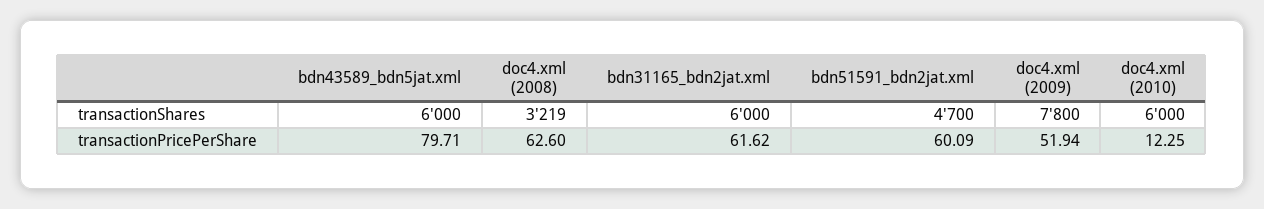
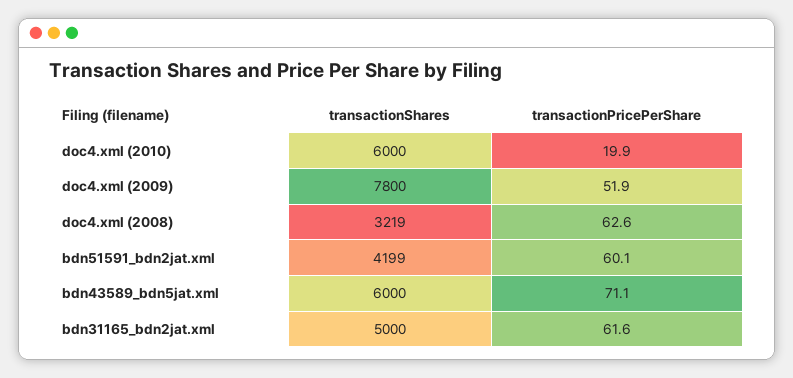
  {
    "bdn43589_bdn5jat.xml": {
      "transactionShares": 6000,
-     "transactionPricePerShare": 79.71
+     "transactionPricePerShare": 71.1
    },
    "doc4.xml (2008)": {
      "transactionShares": 3219,
      "transactionPricePerShare": 62.6
    },
    "bdn31165_bdn2jat.xml": {
-     "transactionShares": 6000,
+     "transactionShares": 5000,
      "transactionPricePerShare": 61.62
    },
    "bdn51591_bdn2jat.xml": {
-     "transactionShares": 4700,
+     "transactionShares": 4199,
      "transactionPricePerShare": 60.09
    },
    "doc4.xml (2009)": {
      "transactionShares": 7800,
      "transactionPricePerShare": 51.94
    },
    "doc4.xml (2010)": {
      "transactionShares": 6000,
-     "transactionPricePerShare": 12.25
+     "transactionPricePerShare": 19.9
    }
  }

